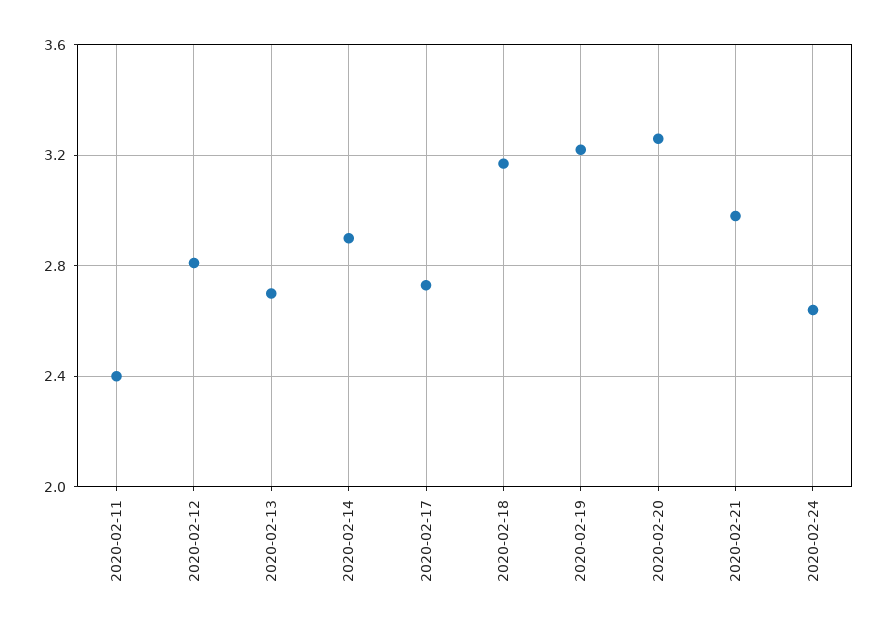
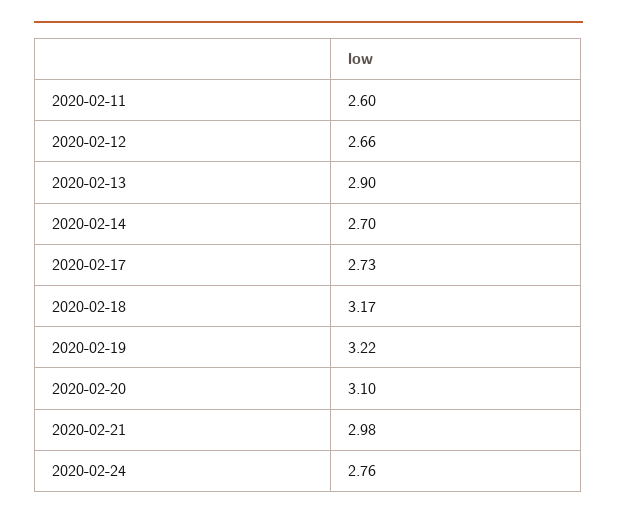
  {
-   "2020-02-11": 2.4,
+   "2020-02-11": 2.6,
-   "2020-02-12": 2.8,
+   "2020-02-12": 2.66,
-   "2020-02-13": 2.7,
+   "2020-02-13": 2.9,
-   "2020-02-14": 2.9,
+   "2020-02-14": 2.7,
    "2020-02-17": 2.73,
    "2020-02-18": 3.17,
    "2020-02-19": 3.22,
-   "2020-02-20": 3.25,
+   "2020-02-20": 3.1,
    "2020-02-21": 2.98,
-   "2020-02-24": 2.65
+   "2020-02-24": 2.76
  }

